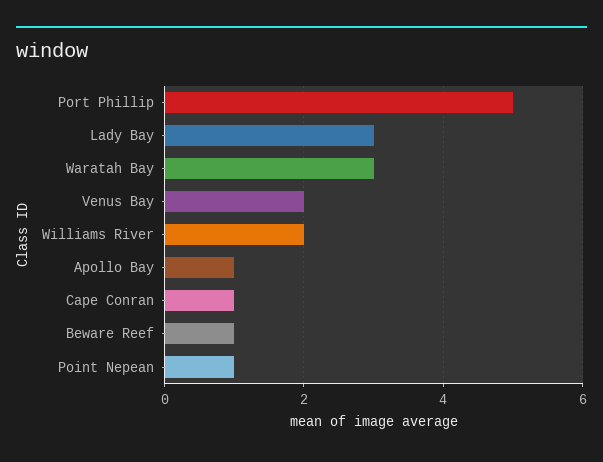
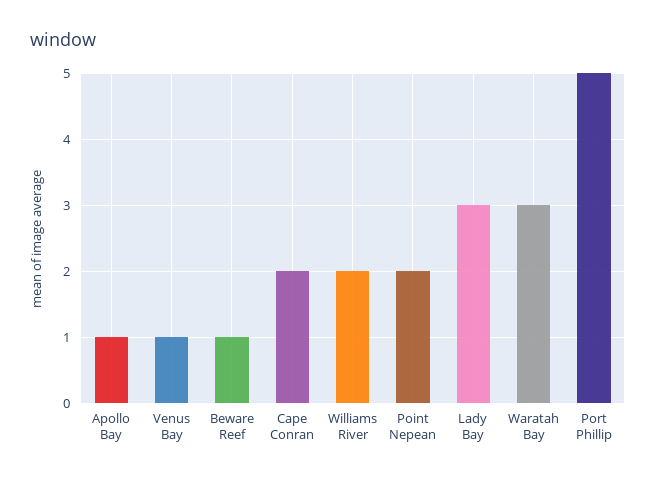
  {
    "Port Phillip": 5,
    "Lady Bay": 3,
    "Waratah Bay": 3,
-   "Venus Bay": 2,
+   "Venus Bay": 1,
    "Williams River": 2,
    "Apollo Bay": 1,
-   "Cape Conran": 1,
+   "Cape Conran": 2,
    "Beware Reef": 1,
-   "Point Nepean": 1
+   "Point Nepean": 2
  }

